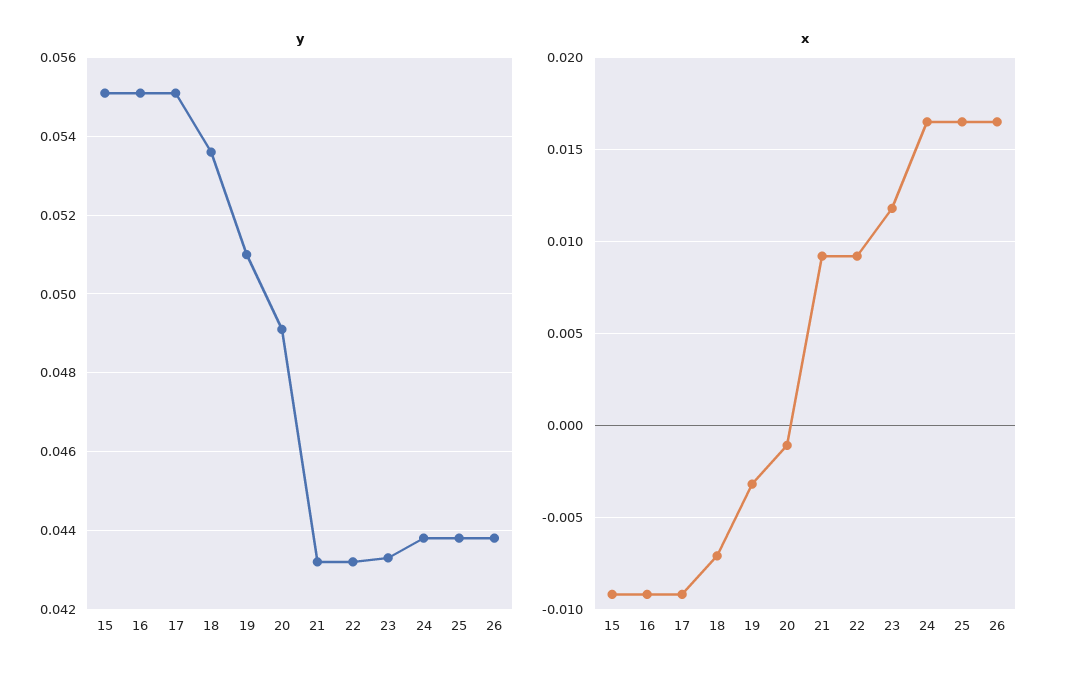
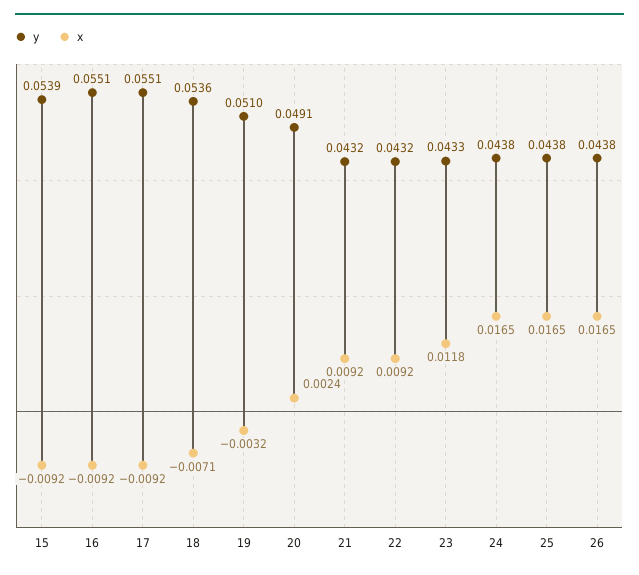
  {
    "y": {
-     "15": 0.055,
+     "15": 0.0539,
      "16": 0.0551,
      "17": 0.0551,
      "18": 0.0536,
      "19": 0.051,
      "20": 0.0491,
      "21": 0.0432,
      "22": 0.0432,
      "23": 0.0433,
      "24": 0.0438,
      "25": 0.0438,
      "26": 0.0438
    },
    "x": {
      "15": -0.0092,
      "16": -0.0092,
      "17": -0.0092,
      "18": -0.0071,
      "19": -0.0032,
-     "20": -0.001,
+     "20": 0.0024,
      "21": 0.0092,
      "22": 0.0092,
      "23": 0.0118,
      "24": 0.0165,
      "25": 0.0165,
      "26": 0.0165
    }
  }

